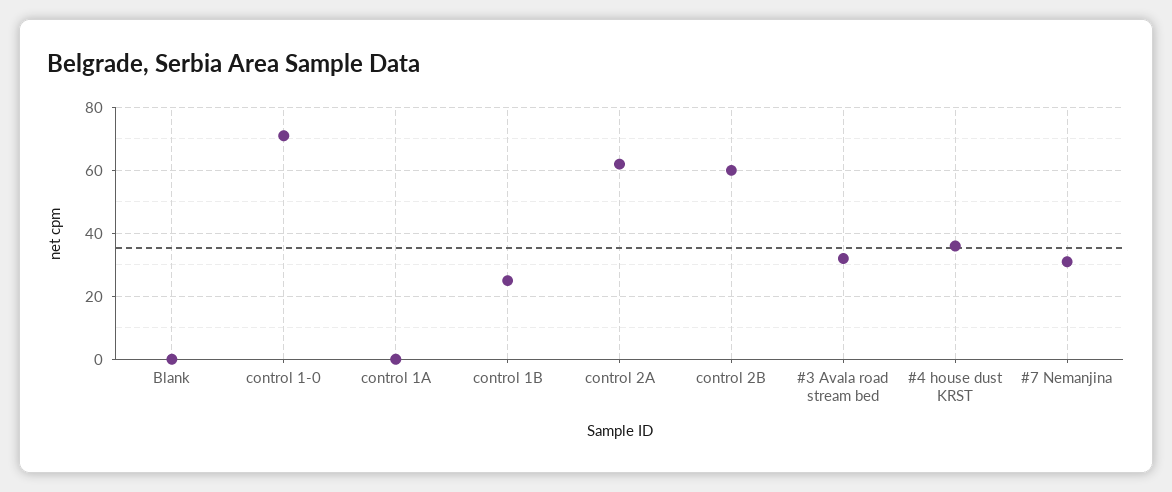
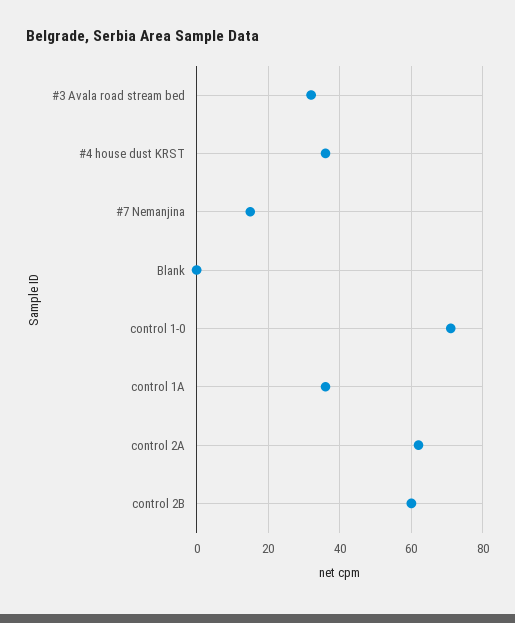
  {
    "Blank": 0,
    "control 1-0": 70,
-   "control 1A": 0,
+   "control 1A": 35,
-   "control 1B": 25,
    "control 2A": 60,
    "control 2B": 60,
    "#3 Avala road stream bed": 30,
    "#4 house dust KRST": 35,
-   "#7 Nemanjina": 30
+   "#7 Nemanjina": 15
  }

